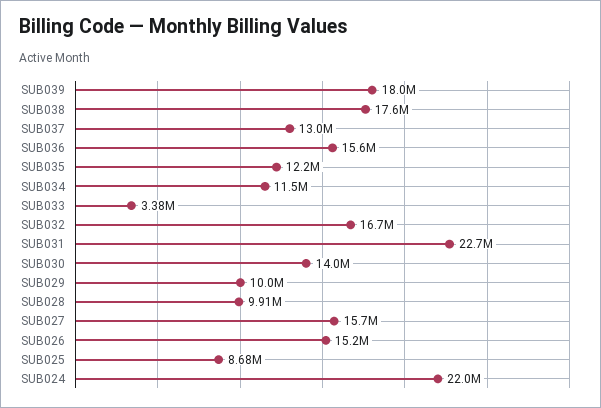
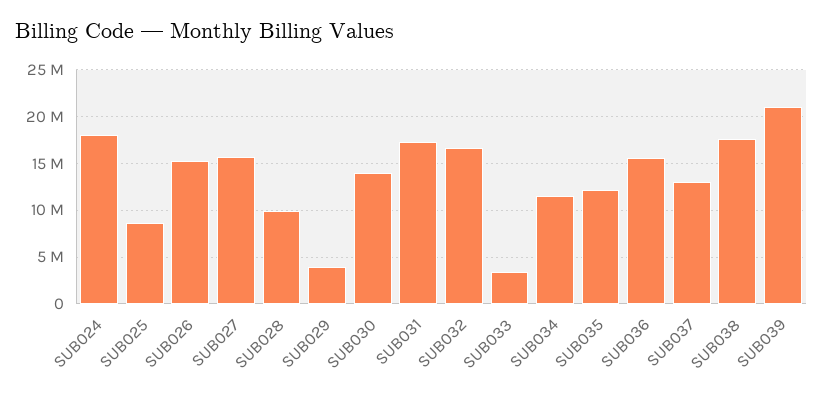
  {
-   "SUB039": 18000000,
+   "SUB039": 21000000,
    "SUB038": 17600000,
    "SUB037": 13000000,
    "SUB036": 15600000,
    "SUB035": 12200000,
    "SUB034": 11500000,
    "SUB033": 3380000,
    "SUB032": 16700000,
-   "SUB031": 22700000,
+   "SUB031": 17000000,
    "SUB030": 14000000,
-   "SUB029": 10000000,
+   "SUB029": 4000000,
    "SUB028": 9910000,
    "SUB027": 15700000,
    "SUB026": 15200000,
    "SUB025": 8680000,
-   "SUB024": 22000000
+   "SUB024": 18000000
  }

